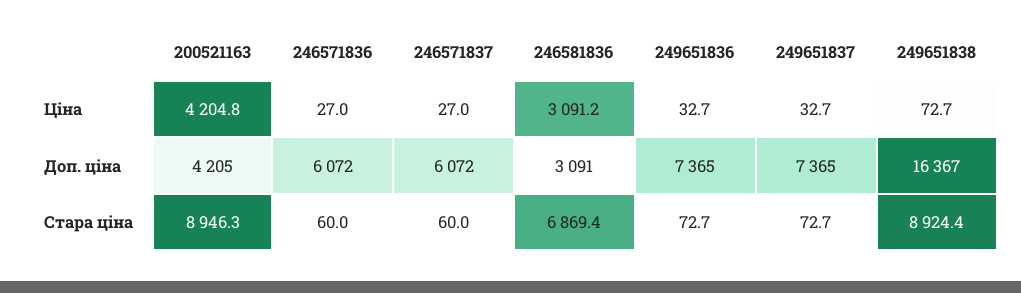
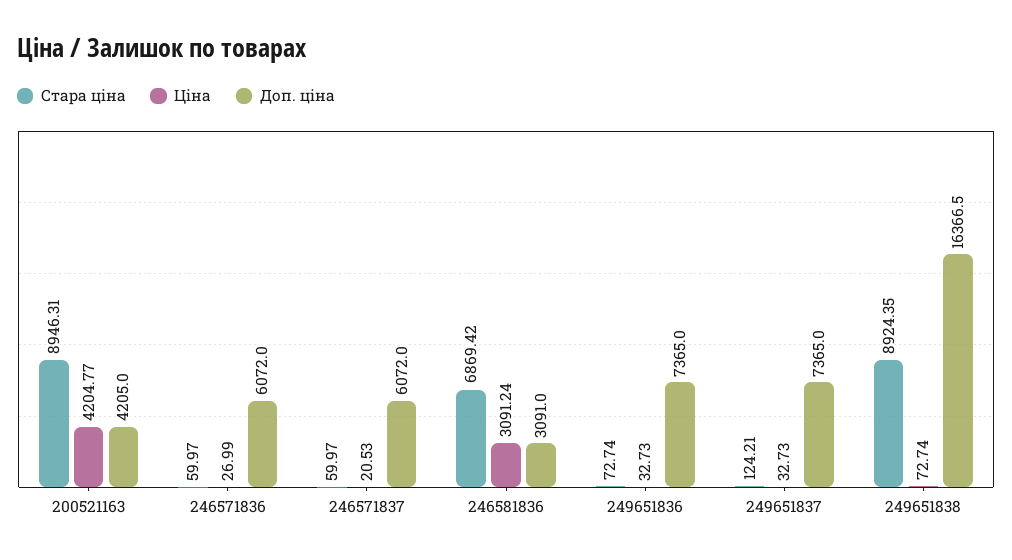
  {
    "Ціна": {
      "200521163": 4204.77,
      "246571836": 26.99,
-     "246571837": 27,
+     "246571837": 20.53,
      "246581836": 3091.24,
      "249651836": 32.73,
      "249651837": 32.73,
      "249651838": 72.74
    },
    "Доп. ціна": {
      "200521163": 4205,
      "246571836": 6072,
      "246571837": 6072,
      "246581836": 3091,
      "249651836": 7365,
      "249651837": 7365,
      "249651838": 16366.5
    },
    "Стара ціна": {
      "200521163": 8946.31,
      "246571836": 59.97,
      "246571837": 59.97,
      "246581836": 6869.42,
      "249651836": 72.74,
-     "249651837": 72.7,
+     "249651837": 124.21,
      "249651838": 8924.35
    }
  }

